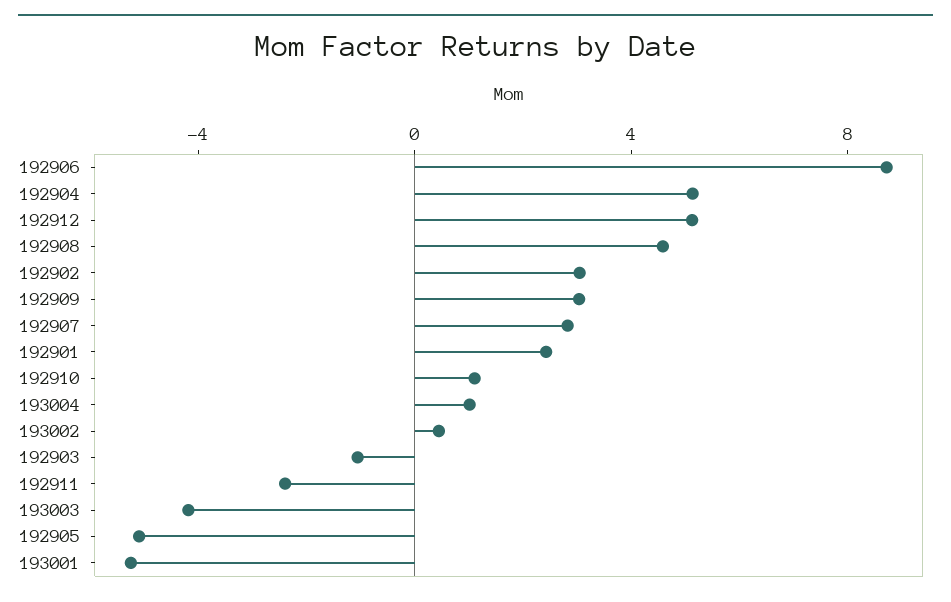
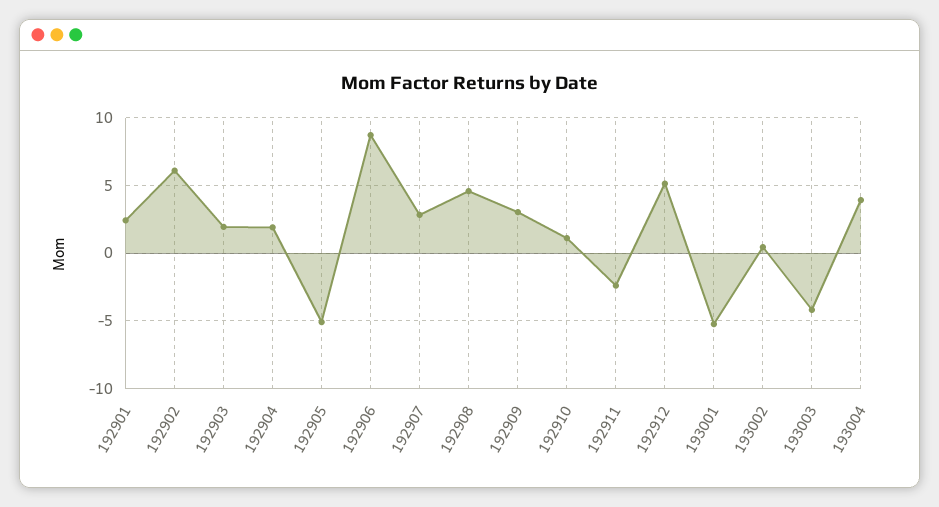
  {
    "192906": 8.5,
-   "192904": 5,
+   "192904": 2,
    "192912": 5,
    "192908": 4.5,
-   "192902": 3,
+   "192902": 6,
    "192909": 3,
    "192907": 3,
    "192901": 2.5,
    "192910": 1,
-   "193004": 1,
+   "193004": 4,
    "193002": 0.5,
-   "192903": -1,
+   "192903": 2,
    "192911": -2.5,
    "193003": -4,
    "192905": -5,
    "193001": -5
  }

